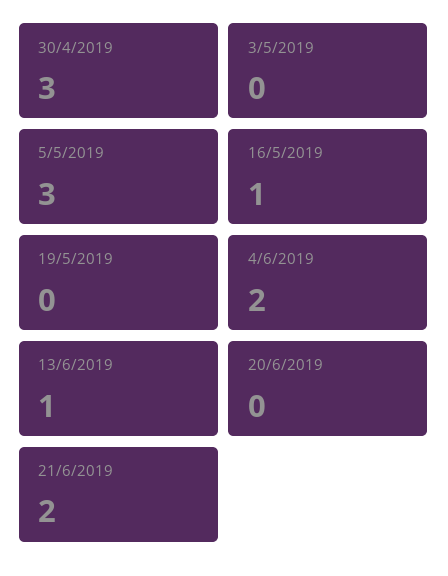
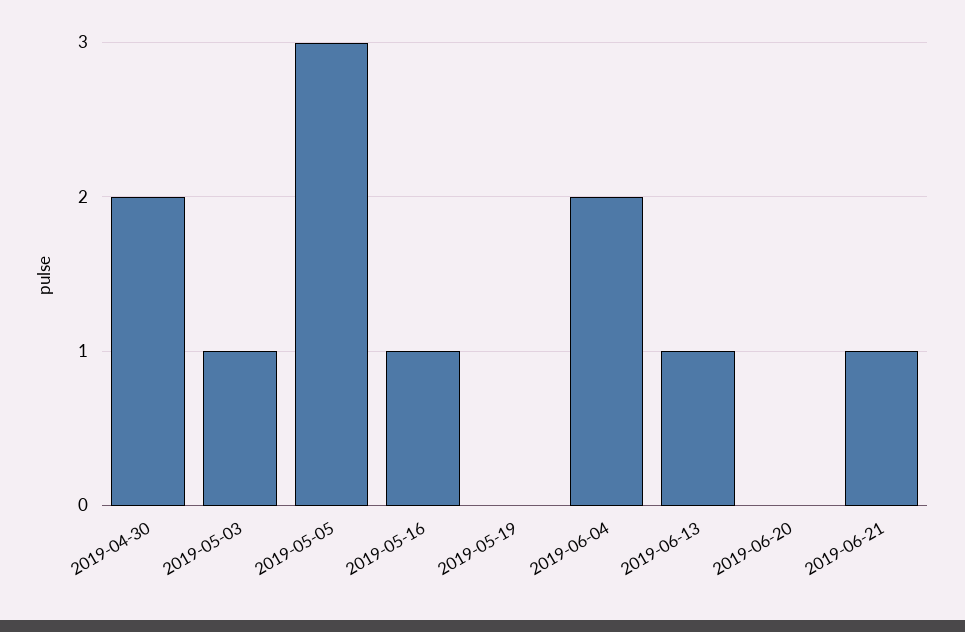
  {
-   "30/4/2019": 3,
+   "30/4/2019": 2,
-   "3/5/2019": 0,
+   "3/5/2019": 1,
    "5/5/2019": 3,
    "16/5/2019": 1,
    "19/5/2019": 0,
    "4/6/2019": 2,
    "13/6/2019": 1,
    "20/6/2019": 0,
-   "21/6/2019": 2
+   "21/6/2019": 1
  }

